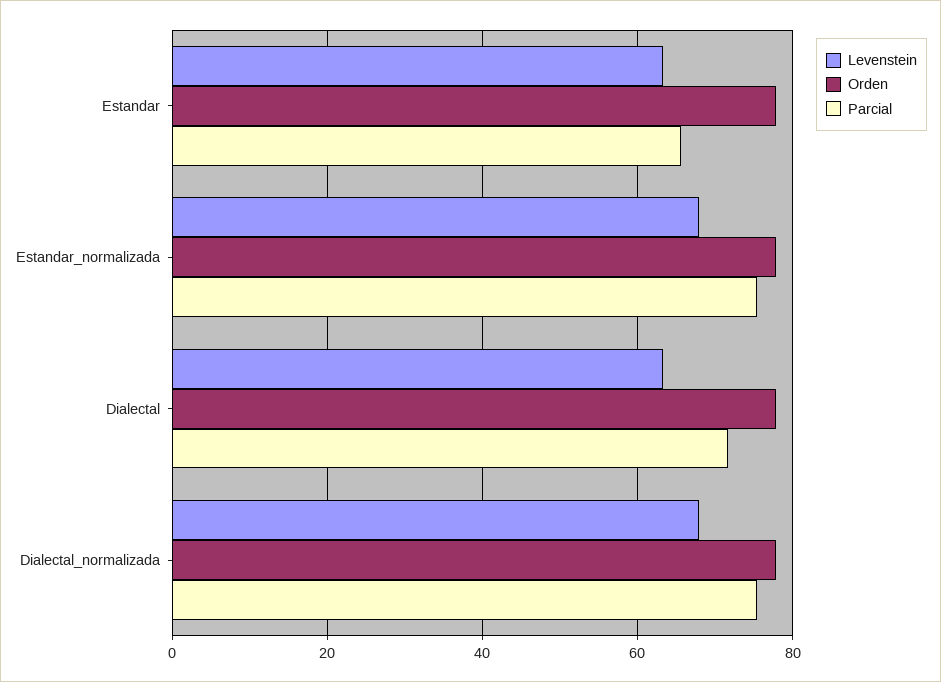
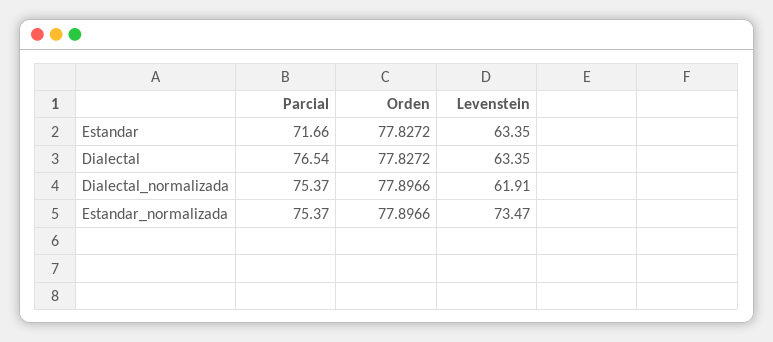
  {
    "Levenstein": {
      "Estandar": 63.35,
-     "Estandar_normalizada": 68,
+     "Estandar_normalizada": 73.47,
      "Dialectal": 63.35,
-     "Dialectal_normalizada": 68
+     "Dialectal_normalizada": 61.91
    },
    "Orden": {
      "Estandar": 77.8272,
      "Estandar_normalizada": 77.8966,
      "Dialectal": 77.8272,
      "Dialectal_normalizada": 77.8966
    },
    "Parcial": {
-     "Estandar": 66,
+     "Estandar": 71.66,
      "Estandar_normalizada": 75.37,
-     "Dialectal": 72,
+     "Dialectal": 76.54,
      "Dialectal_normalizada": 75.37
    }
  }

